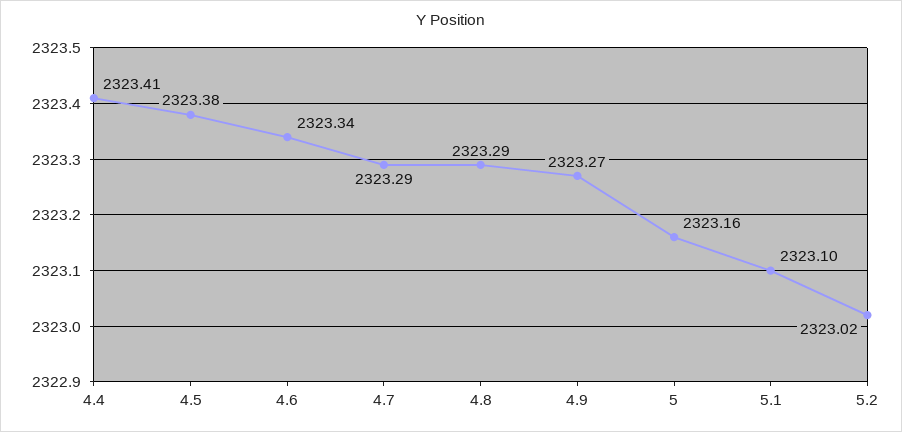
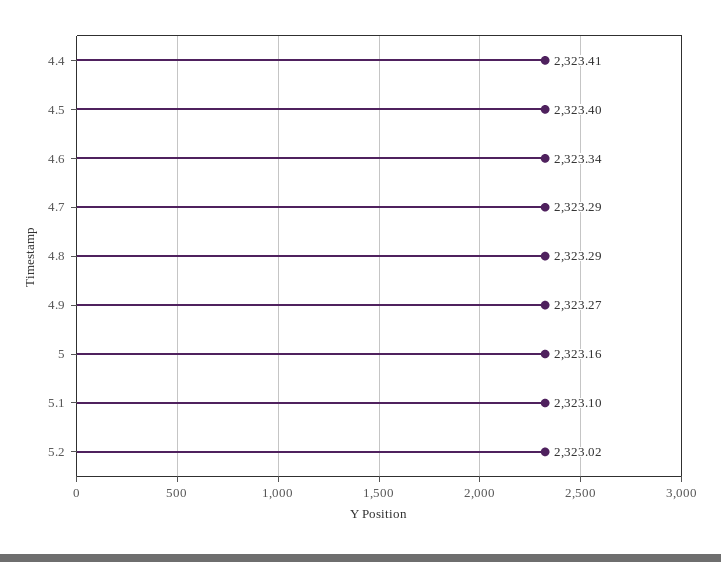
  {
    "4.4": 2323.41,
-   "4.5": 2323.38,
+   "4.5": 2323.4,
    "4.6": 2323.34,
    "4.7": 2323.29,
    "4.8": 2323.29,
    "4.9": 2323.27,
    "5": 2323.16,
    "5.1": 2323.1,
    "5.2": 2323.02
  }

